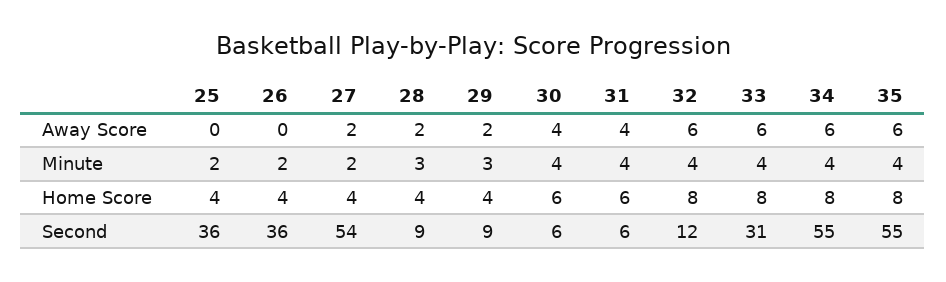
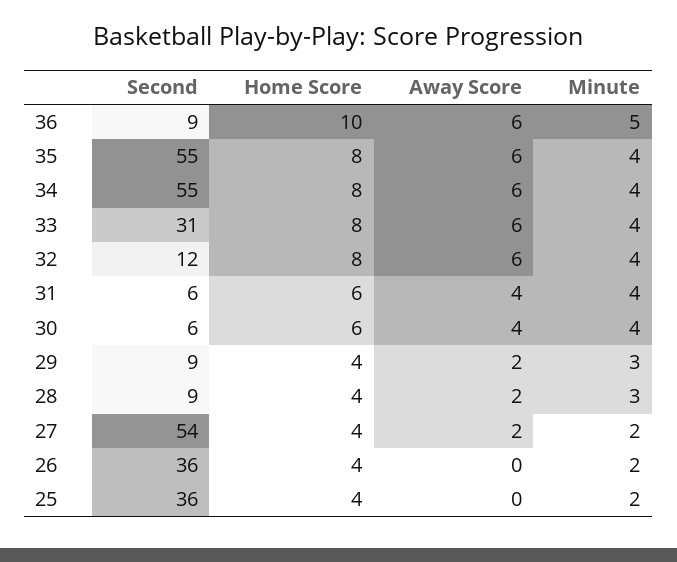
  {
    "25": {
      "Away Score": 0,
      "Minute": 2,
      "Home Score": 4,
      "Second": 36
    },
    "26": {
      "Away Score": 0,
      "Minute": 2,
      "Home Score": 4,
      "Second": 36
    },
    "27": {
      "Away Score": 2,
      "Minute": 2,
      "Home Score": 4,
      "Second": 54
    },
    "28": {
      "Away Score": 2,
      "Minute": 3,
      "Home Score": 4,
      "Second": 9
    },
    "29": {
      "Away Score": 2,
      "Minute": 3,
      "Home Score": 4,
      "Second": 9
    },
    "30": {
      "Away Score": 4,
      "Minute": 4,
      "Home Score": 6,
      "Second": 6
    },
    "31": {
      "Away Score": 4,
      "Minute": 4,
      "Home Score": 6,
      "Second": 6
    },
    "32": {
      "Away Score": 6,
      "Minute": 4,
      "Home Score": 8,
      "Second": 12
    },
    "33": {
      "Away Score": 6,
      "Minute": 4,
      "Home Score": 8,
      "Second": 31
    },
    "34": {
      "Away Score": 6,
      "Minute": 4,
      "Home Score": 8,
      "Second": 55
    },
    "35": {
      "Away Score": 6,
      "Minute": 4,
      "Home Score": 8,
      "Second": 55
-   }
+   },
+   "36": {
+     "Second": 9,
+     "Home Score": 10,
+     "Away Score": 6,
+     "Minute": 5
+   }
  }

